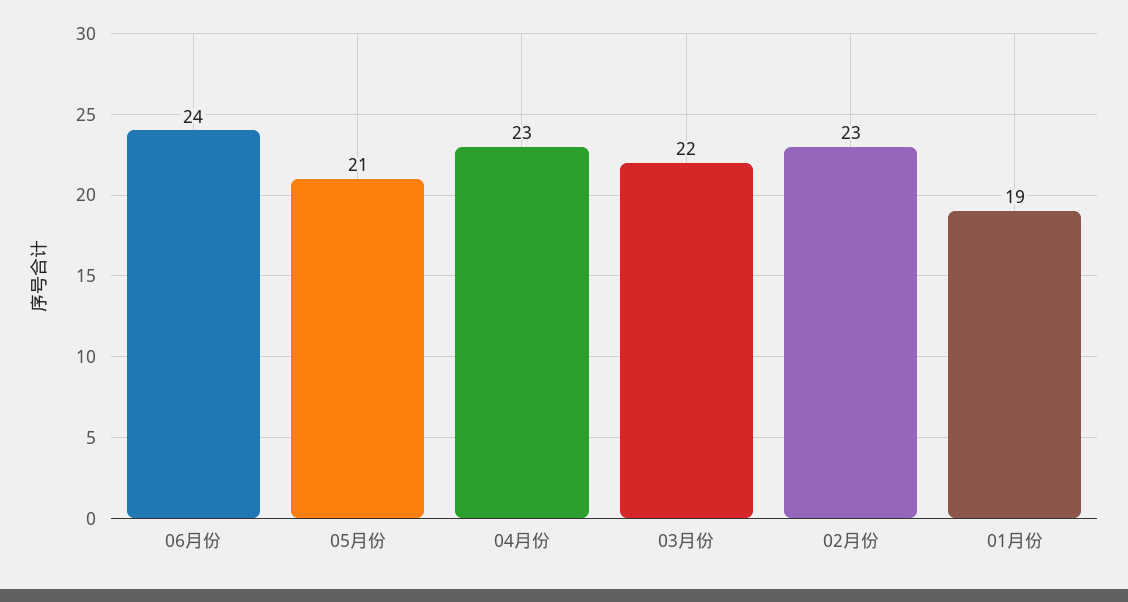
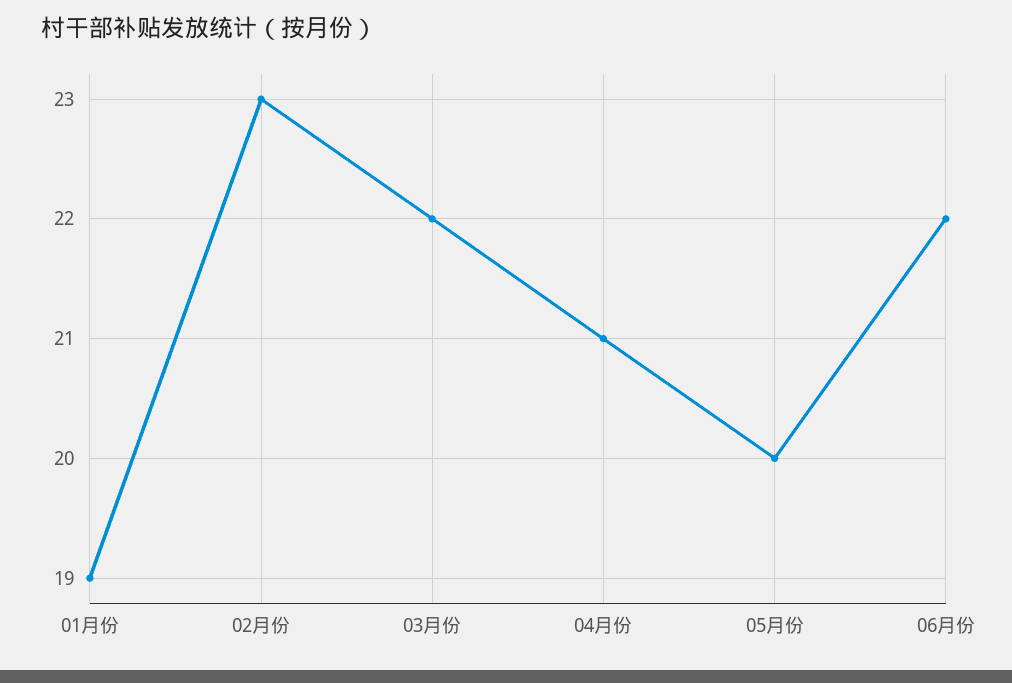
  {
-   "06月份": 24,
+   "06月份": 22,
-   "05月份": 21,
+   "05月份": 20,
-   "04月份": 23,
+   "04月份": 21,
    "03月份": 22,
    "02月份": 23,
    "01月份": 19
  }

